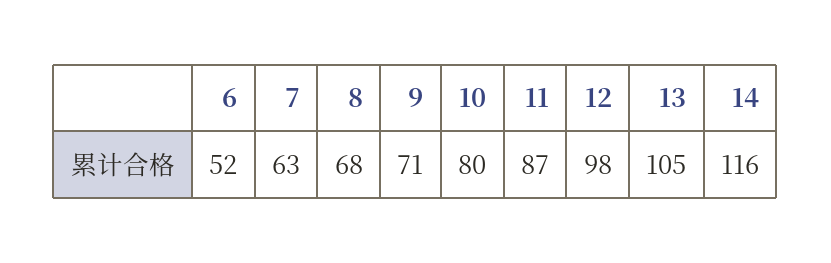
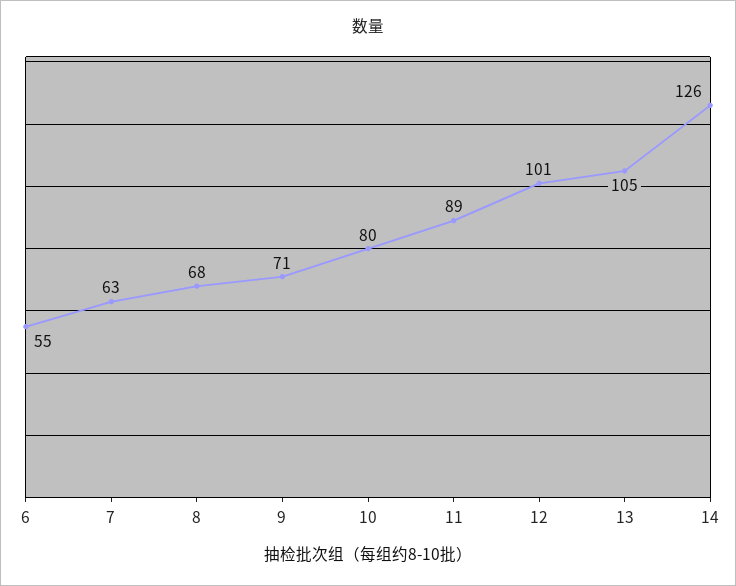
  {
-   "6": 52,
+   "6": 55,
    "7": 63,
    "8": 68,
    "9": 71,
    "10": 80,
-   "11": 87,
+   "11": 89,
-   "12": 98,
+   "12": 101,
    "13": 105,
-   "14": 116
+   "14": 126
  }

